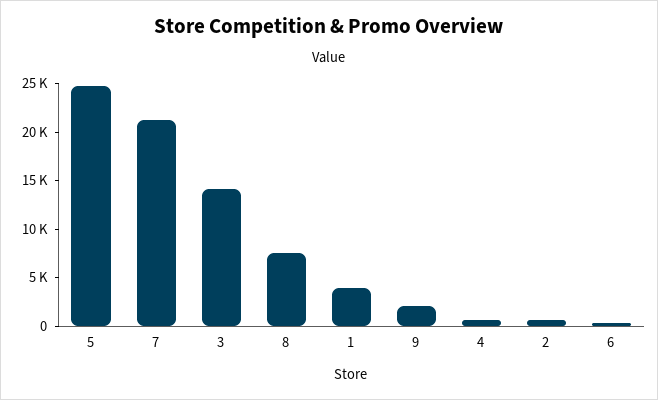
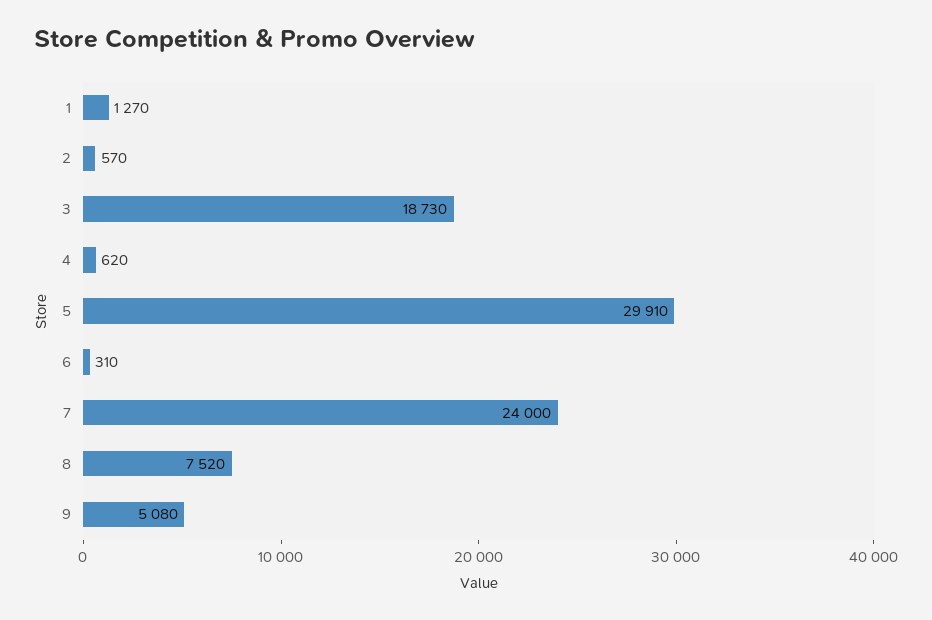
  {
-   "5": 25000,
+   "5": 29910,
-   "7": 21000,
+   "7": 24000,
-   "3": 14000,
+   "3": 18730,
    "8": 7520,
-   "1": 4000,
+   "1": 1270,
-   "9": 2000,
+   "9": 5080,
    "4": 620,
    "2": 570,
    "6": 310
  }

